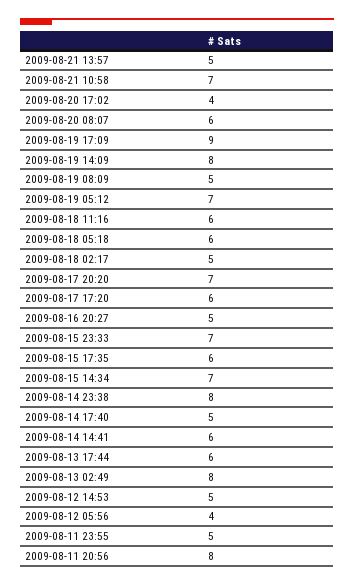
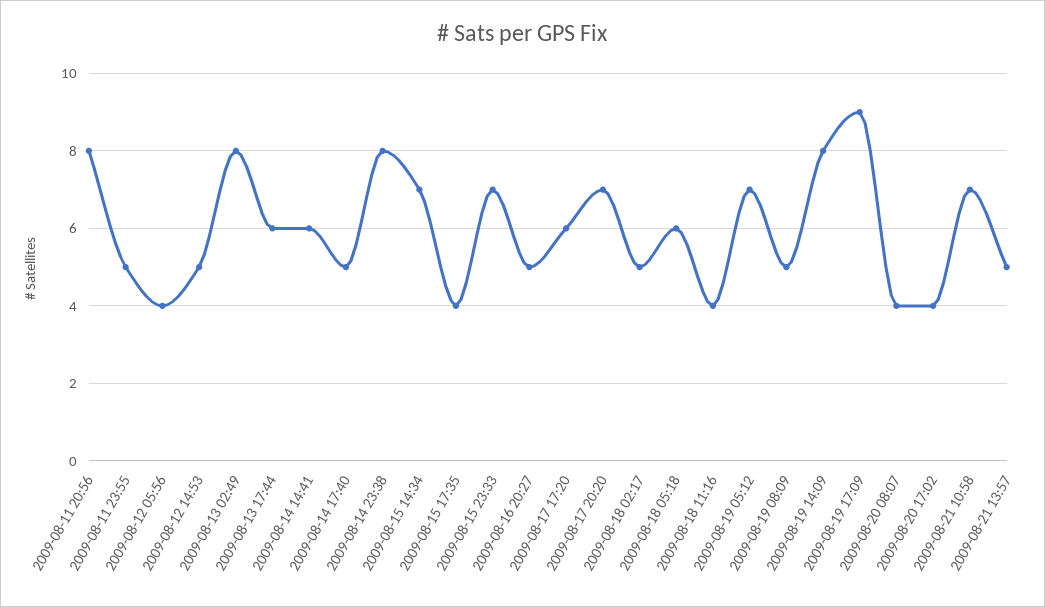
  {
    "2009-08-21 13:57": 5,
    "2009-08-21 10:58": 7,
    "2009-08-20 17:02": 4,
-   "2009-08-20 08:07": 6,
+   "2009-08-20 08:07": 4,
    "2009-08-19 17:09": 9,
    "2009-08-19 14:09": 8,
    "2009-08-19 08:09": 5,
    "2009-08-19 05:12": 7,
-   "2009-08-18 11:16": 6,
+   "2009-08-18 11:16": 4,
    "2009-08-18 05:18": 6,
    "2009-08-18 02:17": 5,
    "2009-08-17 20:20": 7,
    "2009-08-17 17:20": 6,
    "2009-08-16 20:27": 5,
    "2009-08-15 23:33": 7,
-   "2009-08-15 17:35": 6,
+   "2009-08-15 17:35": 4,
    "2009-08-15 14:34": 7,
    "2009-08-14 23:38": 8,
    "2009-08-14 17:40": 5,
    "2009-08-14 14:41": 6,
    "2009-08-13 17:44": 6,
    "2009-08-13 02:49": 8,
    "2009-08-12 14:53": 5,
    "2009-08-12 05:56": 4,
    "2009-08-11 23:55": 5,
    "2009-08-11 20:56": 8
  }

